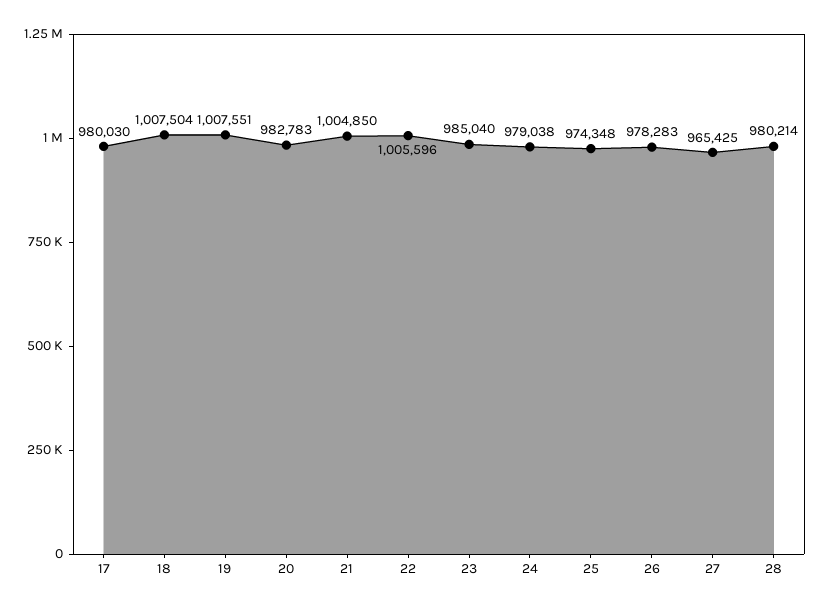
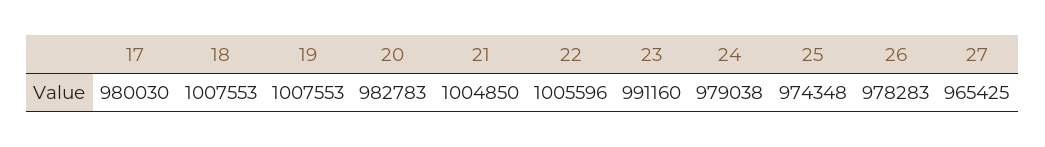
  {
    "17": 980030,
-   "18": 1007504,
+   "18": 1007553,
-   "19": 1007551,
+   "19": 1007553,
    "20": 982783,
    "21": 1004850,
    "22": 1005596,
-   "23": 985040,
+   "23": 991160,
    "24": 979038,
    "25": 974348,
    "26": 978283,
-   "27": 965425,
+   "27": 965425
-   "28": 980214
  }

